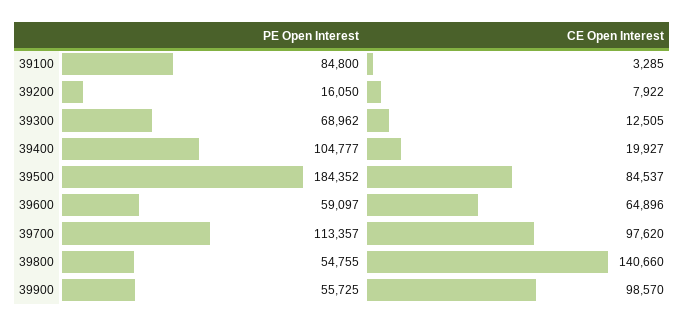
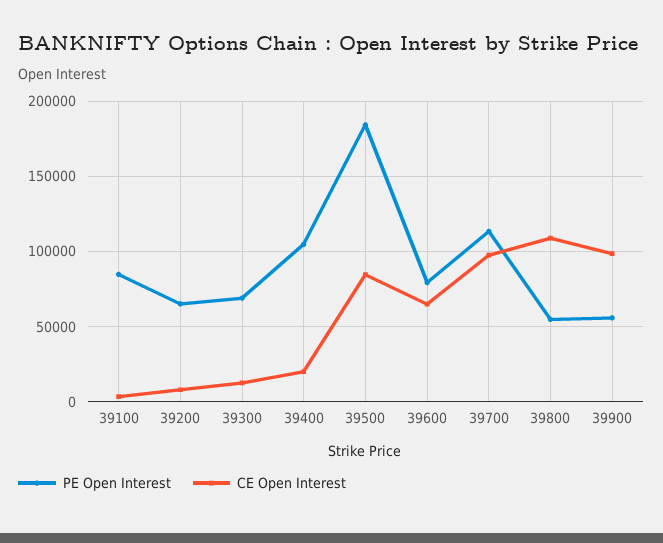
  {
    "PE Open Interest": {
      "39100": 84800,
-     "39200": 16050,
+     "39200": 65000,
      "39300": 68962,
      "39400": 104777,
      "39500": 184352,
-     "39600": 59097,
+     "39600": 80000,
      "39700": 113357,
      "39800": 54755,
      "39900": 55725
    },
    "CE Open Interest": {
      "39100": 3285,
      "39200": 7922,
      "39300": 12505,
      "39400": 19927,
      "39500": 84537,
      "39600": 64896,
      "39700": 97620,
-     "39800": 140660,
+     "39800": 110000,
      "39900": 98570
    }
  }

